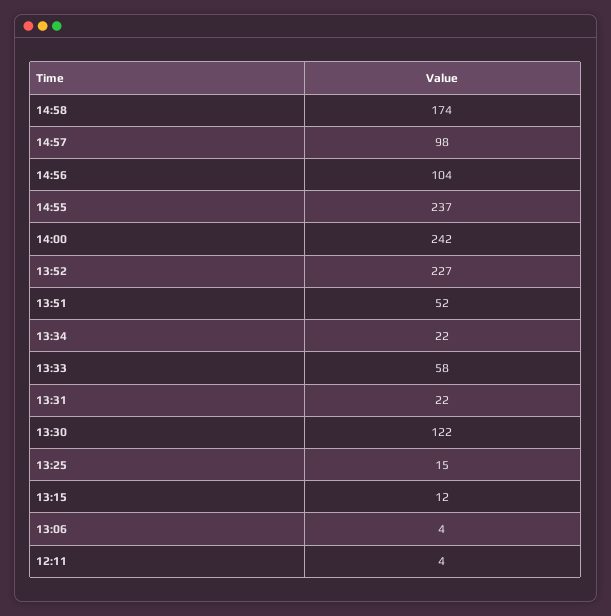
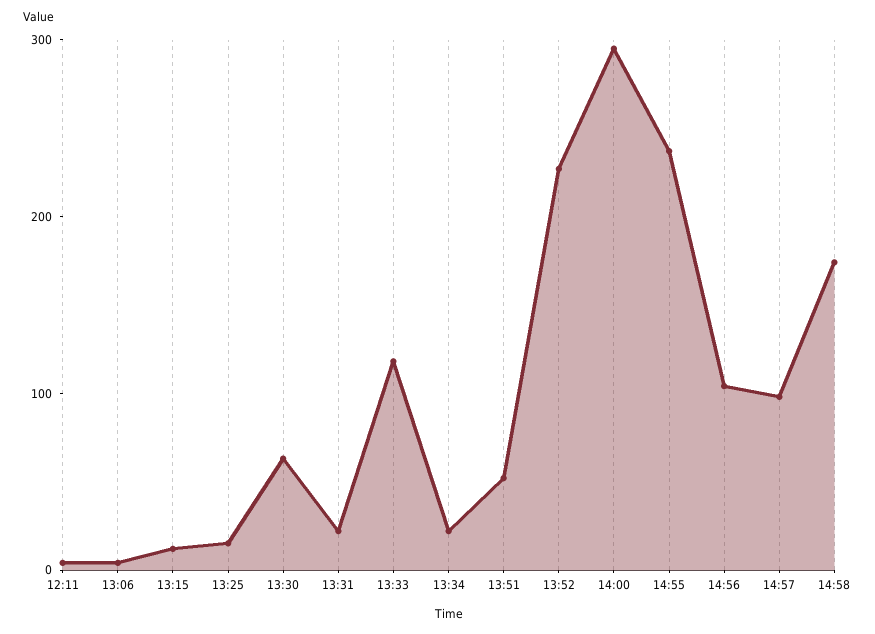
  {
    "14:58": 174,
    "14:57": 98,
    "14:56": 104,
    "14:55": 237,
-   "14:00": 242,
+   "14:00": 300,
    "13:52": 227,
    "13:51": 52,
    "13:34": 22,
-   "13:33": 58,
+   "13:33": 120,
    "13:31": 22,
-   "13:30": 122,
+   "13:30": 60,
    "13:25": 15,
    "13:15": 12,
    "13:06": 4,
    "12:11": 4
  }

